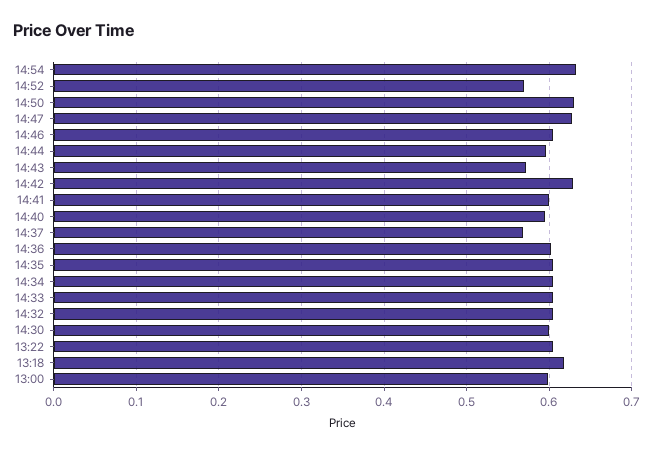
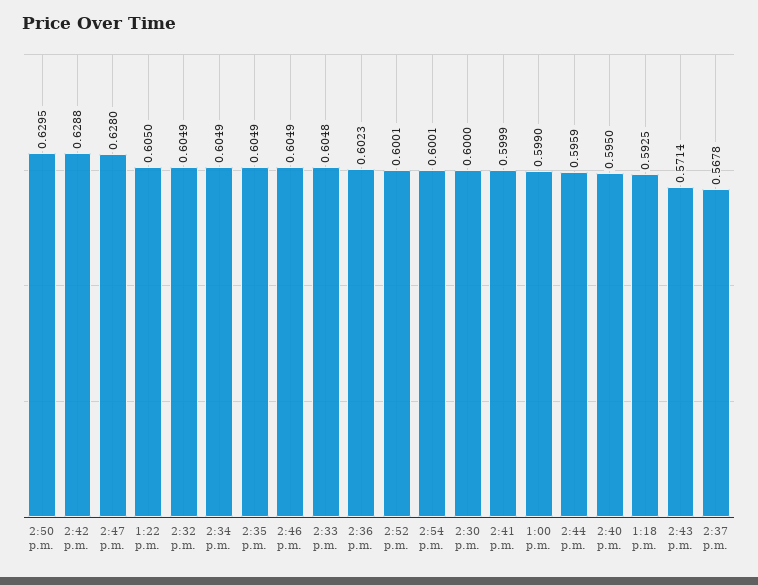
  {
-   "14:54": 0.63,
+   "14:54": 0.6001,
-   "14:52": 0.57,
+   "14:52": 0.6001,
    "14:50": 0.6295,
    "14:47": 0.628,
    "14:46": 0.6049,
    "14:44": 0.5959,
    "14:43": 0.5714,
    "14:42": 0.6288,
    "14:41": 0.5999,
    "14:40": 0.595,
    "14:37": 0.5678,
    "14:36": 0.6023,
    "14:35": 0.6049,
    "14:34": 0.6049,
    "14:33": 0.6048,
    "14:32": 0.6049,
    "14:30": 0.6,
    "13:22": 0.605,
-   "13:18": 0.62,
+   "13:18": 0.5925,
    "13:00": 0.599
  }

